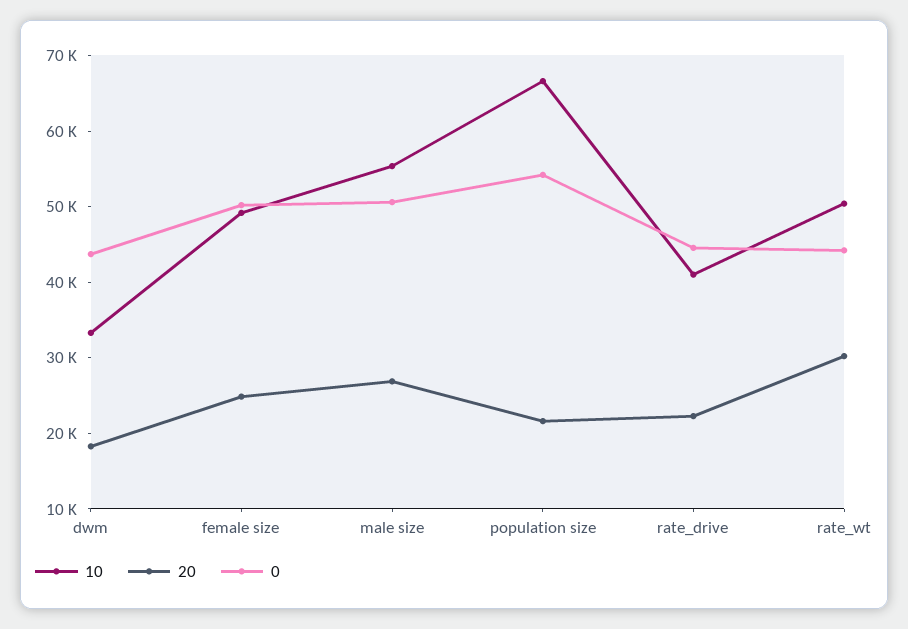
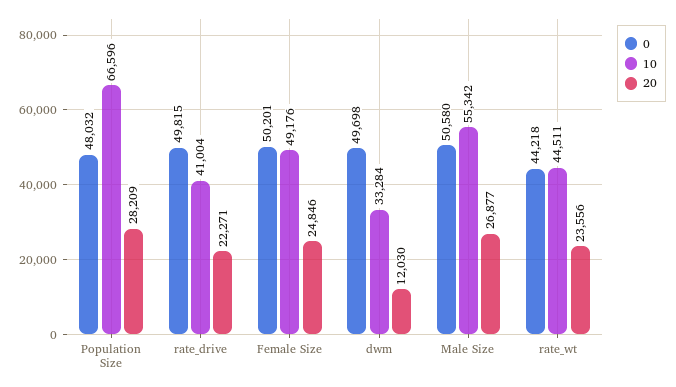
  {
    "10": {
      "dwm": 33284,
      "female size": 49176,
      "male size": 55342,
      "population size": 66596,
      "rate_drive": 41004,
-     "rate_wt": 50000
+     "rate_wt": 44511
    },
    "20": {
-     "dwm": 18000,
+     "dwm": 12030,
      "female size": 24846,
      "male size": 26877,
-     "population size": 22000,
+     "population size": 28209,
      "rate_drive": 22271,
-     "rate_wt": 30000
+     "rate_wt": 23556
    },
    "0": {
-     "dwm": 44000,
+     "dwm": 49698,
      "female size": 50201,
      "male size": 50580,
-     "population size": 54000,
+     "population size": 48032,
-     "rate_drive": 44000,
+     "rate_drive": 49815,
      "rate_wt": 44218
    }
  }

